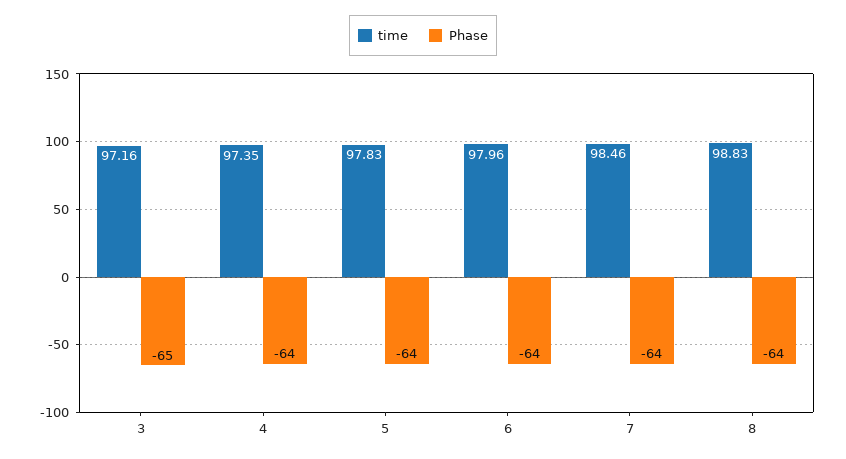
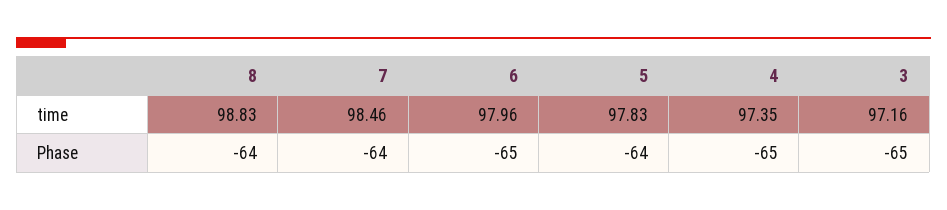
  {
    "time": {
      "3": 97.16,
      "4": 97.35,
      "5": 97.83,
      "6": 97.96,
      "7": 98.46,
      "8": 98.83
    },
    "Phase": {
      "3": -65,
-     "4": -64,
+     "4": -65,
      "5": -64,
-     "6": -64,
+     "6": -65,
      "7": -64,
      "8": -64
    }
  }

